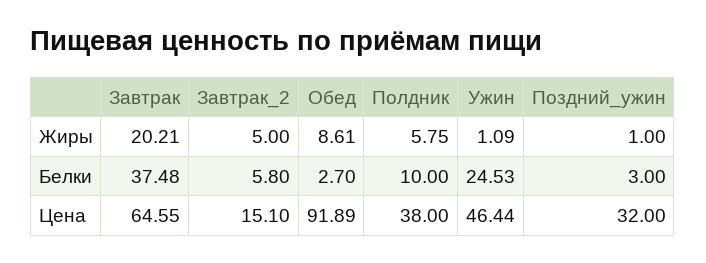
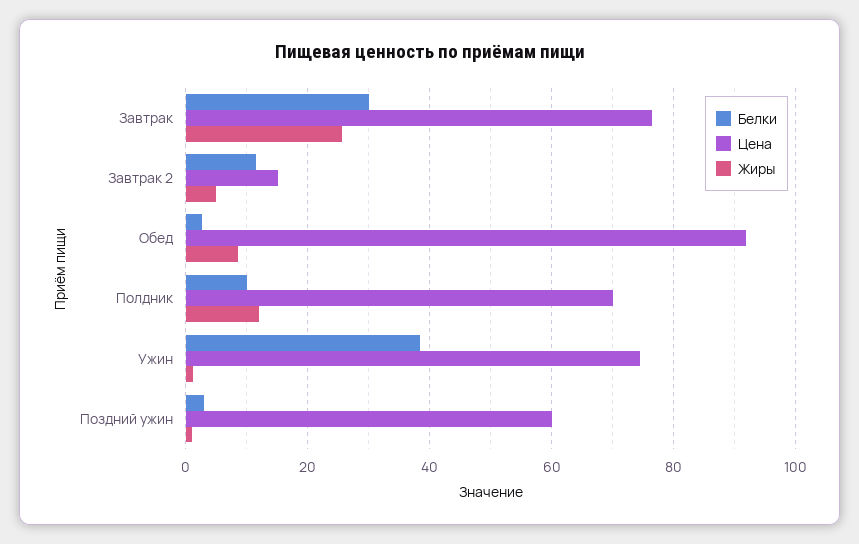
  {
    "Жиры": {
-     "Завтрак": 20.21,
+     "Завтрак": 26,
      "Завтрак_2": 5,
      "Обед": 8.61,
-     "Полдник": 5.75,
+     "Полдник": 12,
      "Ужин": 1.09,
      "Поздний_ужин": 1
    },
    "Белки": {
-     "Завтрак": 37.48,
+     "Завтрак": 30,
-     "Завтрак_2": 5.8,
+     "Завтрак_2": 12,
      "Обед": 2.7,
      "Полдник": 10,
-     "Ужин": 24.53,
+     "Ужин": 38,
      "Поздний_ужин": 3
    },
    "Цена": {
-     "Завтрак": 64.55,
+     "Завтрак": 76,
      "Завтрак_2": 15.1,
      "Обед": 91.89,
-     "Полдник": 38,
+     "Полдник": 70,
-     "Ужин": 46.44,
+     "Ужин": 74,
-     "Поздний_ужин": 32
+     "Поздний_ужин": 60
    }
  }

